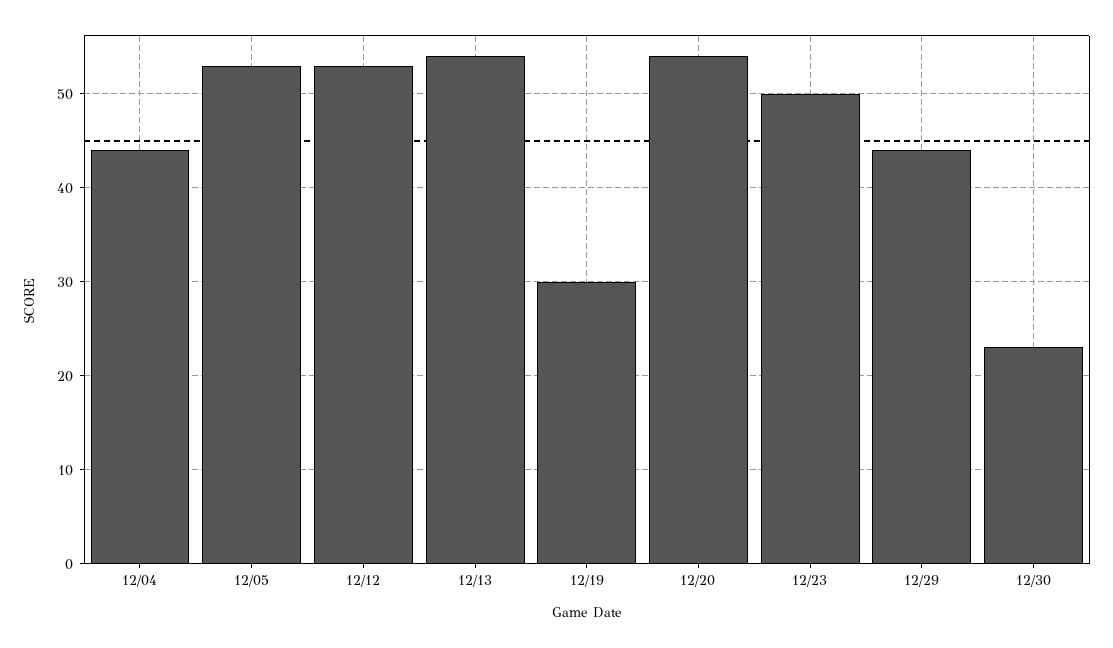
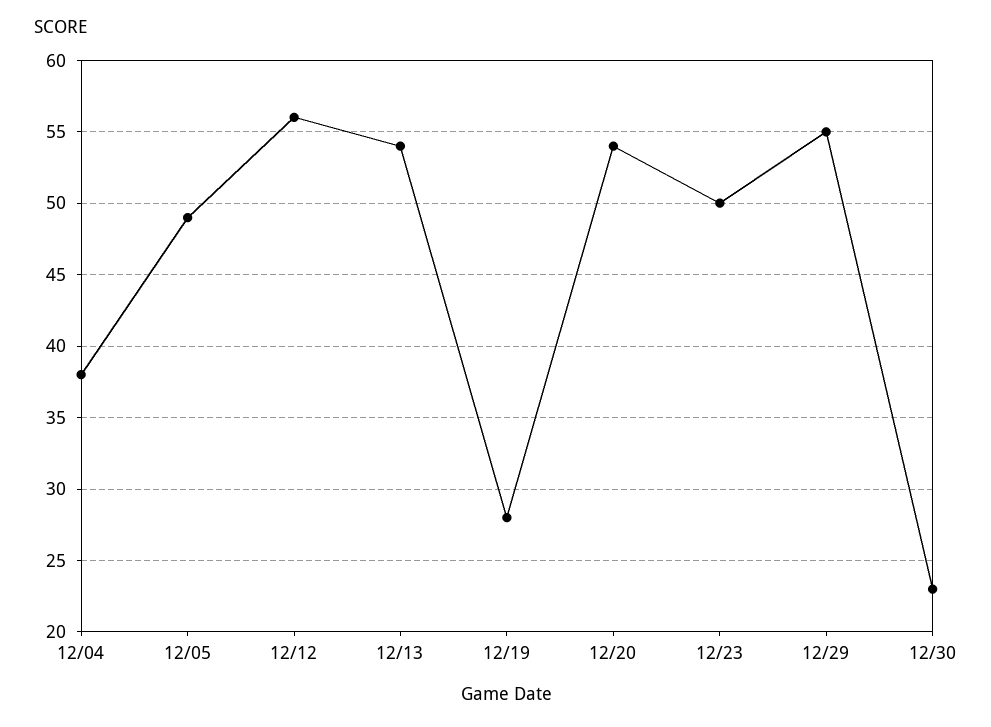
  {
-   "12/04": 44,
+   "12/04": 38,
-   "12/05": 53,
+   "12/05": 49,
-   "12/12": 53,
+   "12/12": 56,
    "12/13": 54,
-   "12/19": 30,
+   "12/19": 28,
    "12/20": 54,
    "12/23": 50,
-   "12/29": 44,
+   "12/29": 55,
    "12/30": 23
  }

